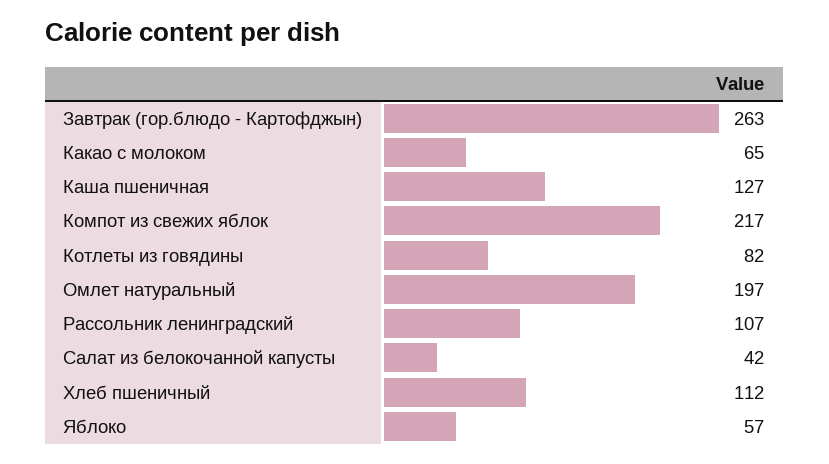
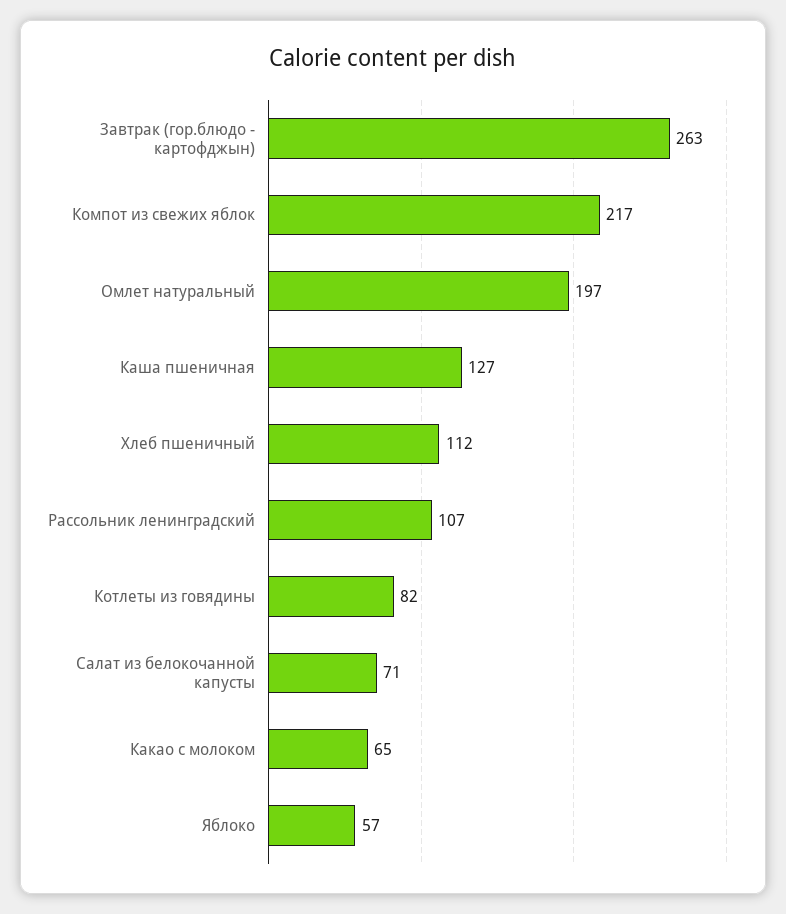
  {
    "Завтрак (гор.блюдо - Картофджын)": 263,
    "Какао с молоком": 65,
    "Каша пшеничная": 127,
    "Компот из свежих яблок": 217,
    "Котлеты из говядины": 82,
    "Омлет натуральный": 197,
    "Рассольник ленинградский": 107,
-   "Салат из белокочанной капусты": 42,
+   "Салат из белокочанной капусты": 71,
    "Хлеб пшеничный": 112,
    "Яблоко": 57
  }

